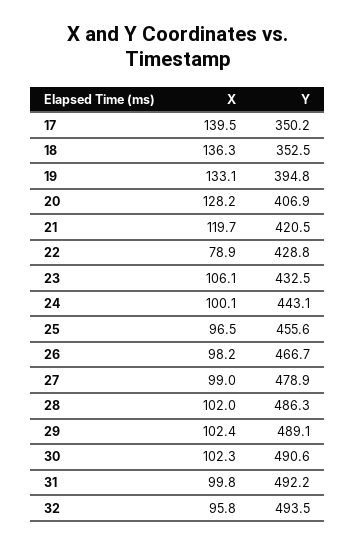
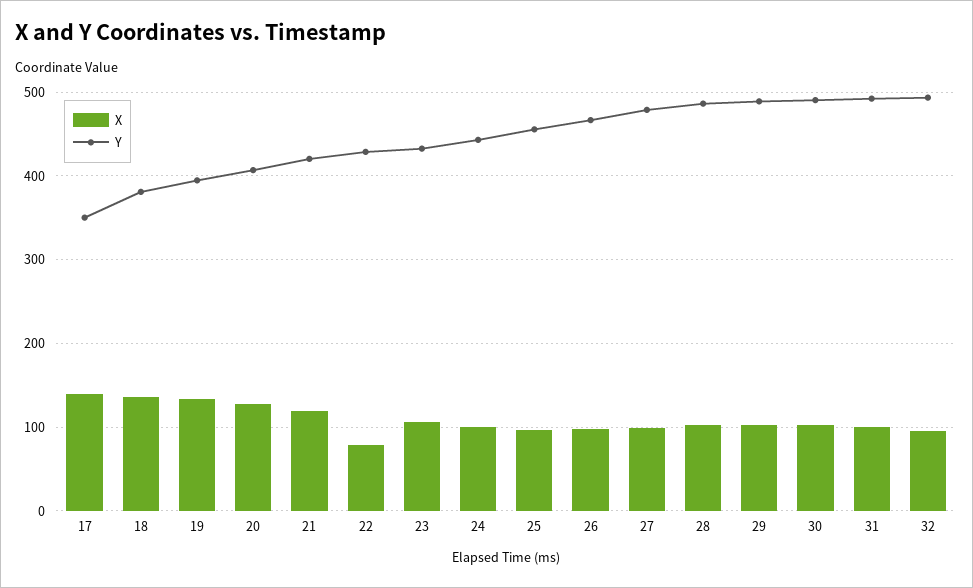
  {
    "X": {
      "17": 139.5,
      "18": 136.3,
      "19": 133.1,
      "20": 128.2,
      "21": 119.7,
      "22": 78.9,
      "23": 106.1,
      "24": 100.1,
      "25": 96.5,
      "26": 98.2,
      "27": 99,
      "28": 102,
      "29": 102.4,
      "30": 102.3,
      "31": 99.8,
      "32": 95.8
    },
    "Y": {
      "17": 350.2,
-     "18": 352.5,
+     "18": 380,
      "19": 394.8,
      "20": 406.9,
      "21": 420.5,
      "22": 428.8,
      "23": 432.5,
      "24": 443.1,
      "25": 455.6,
      "26": 466.7,
      "27": 478.9,
      "28": 486.3,
      "29": 489.1,
      "30": 490.6,
      "31": 492.2,
      "32": 493.5
    }
  }

